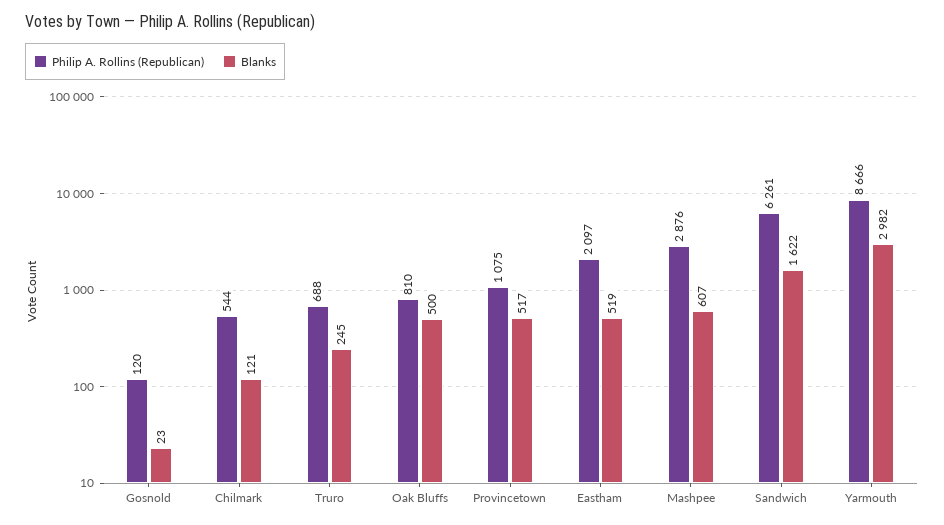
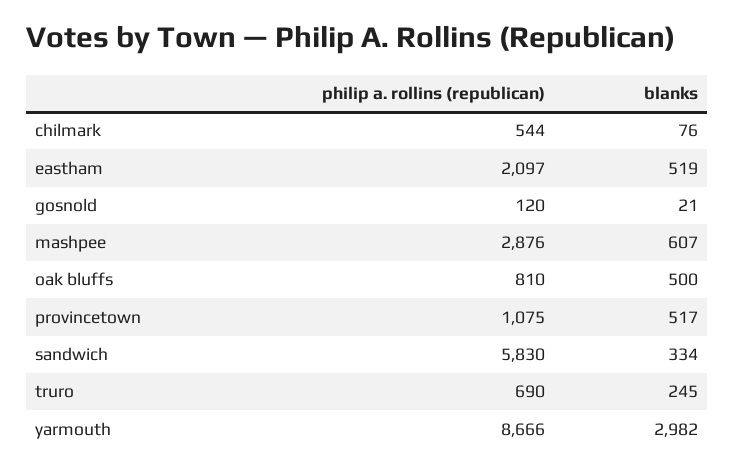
  {
    "Philip A. Rollins (Republican)": {
      "Gosnold": 120,
      "Chilmark": 544,
-     "Truro": 688,
+     "Truro": 690,
      "Oak Bluffs": 810,
      "Provincetown": 1075,
      "Eastham": 2097,
      "Mashpee": 2876,
-     "Sandwich": 6261,
+     "Sandwich": 5830,
      "Yarmouth": 8666
    },
    "Blanks": {
-     "Gosnold": 23,
+     "Gosnold": 21,
-     "Chilmark": 121,
+     "Chilmark": 76,
      "Truro": 245,
      "Oak Bluffs": 500,
      "Provincetown": 517,
      "Eastham": 519,
      "Mashpee": 607,
-     "Sandwich": 1622,
+     "Sandwich": 334,
      "Yarmouth": 2982
    }
  }

